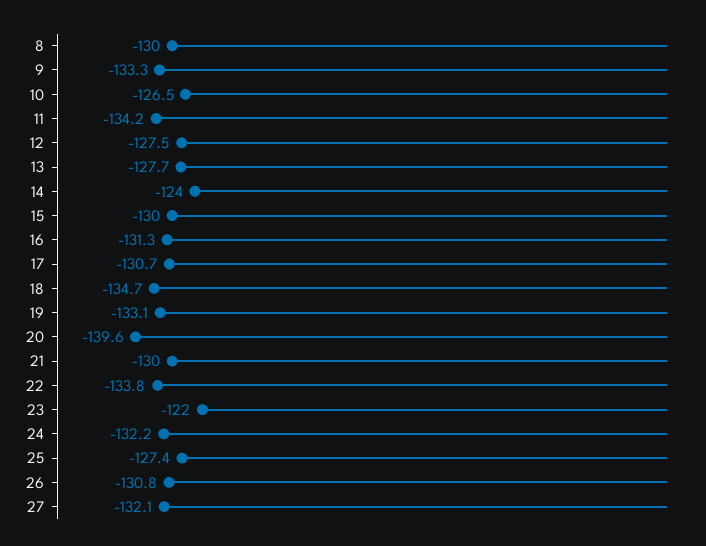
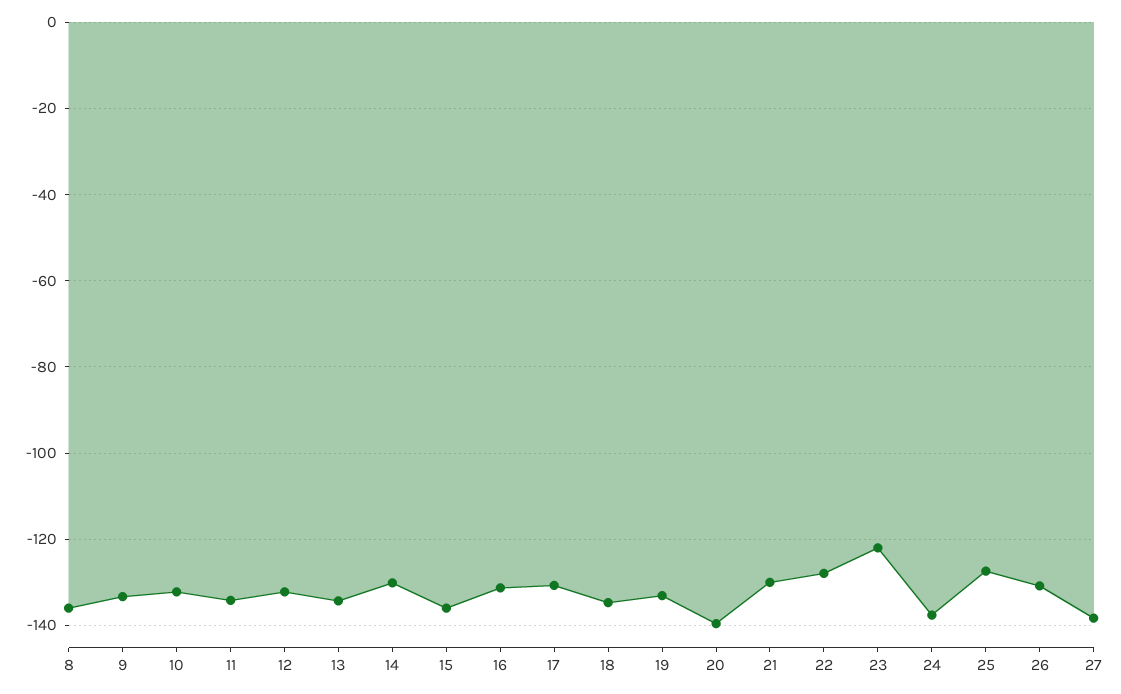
  {
-   "8": -130,
+   "8": -136,
    "9": -133.3,
-   "10": -126.5,
+   "10": -132,
    "11": -134.2,
-   "12": -127.5,
+   "12": -132,
-   "13": -127.7,
+   "13": -134,
-   "14": -124,
+   "14": -130,
-   "15": -130,
+   "15": -136,
    "16": -131.3,
    "17": -130.7,
    "18": -134.7,
    "19": -133.1,
    "20": -139.6,
    "21": -130,
-   "22": -133.8,
+   "22": -128,
    "23": -122,
-   "24": -132.2,
+   "24": -138,
    "25": -127.4,
    "26": -130.8,
-   "27": -132.1
+   "27": -138
  }

